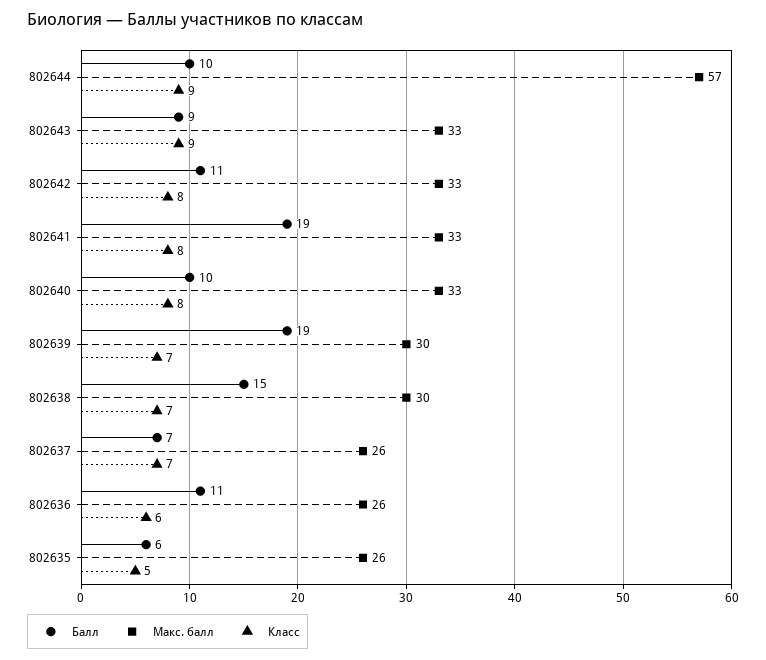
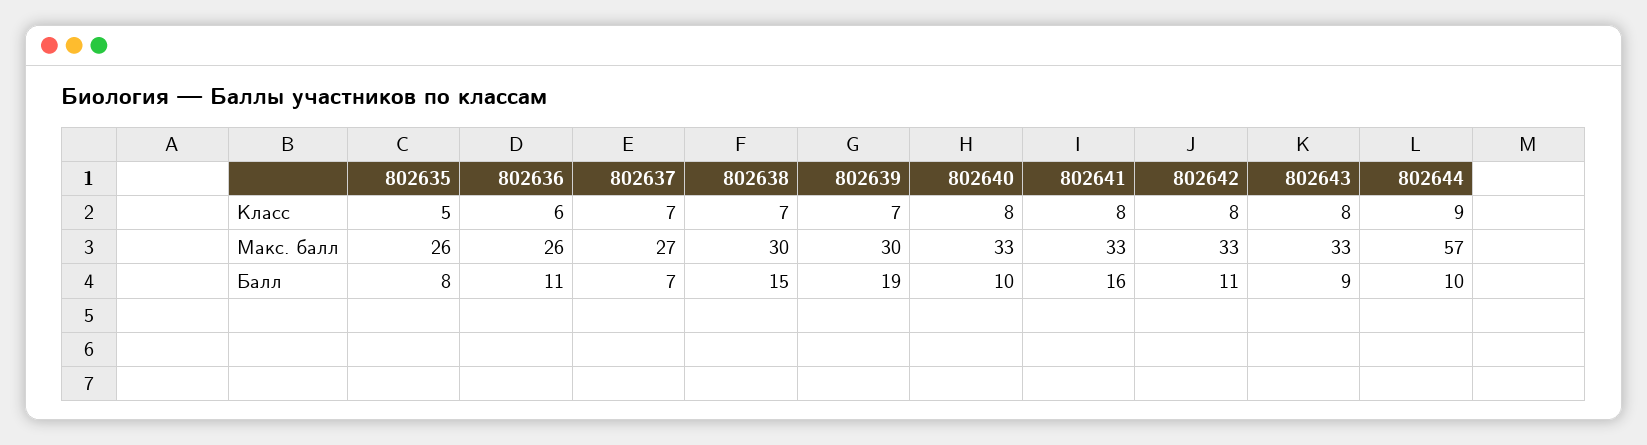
  {
    "Балл": {
      "802644": 10,
      "802643": 9,
      "802642": 11,
-     "802641": 19,
+     "802641": 16,
      "802640": 10,
      "802639": 19,
      "802638": 15,
      "802637": 7,
      "802636": 11,
-     "802635": 6
+     "802635": 8
    },
    "Макс. балл": {
      "802644": 57,
      "802643": 33,
      "802642": 33,
      "802641": 33,
      "802640": 33,
      "802639": 30,
      "802638": 30,
-     "802637": 26,
+     "802637": 27,
      "802636": 26,
      "802635": 26
    },
    "Класс": {
      "802644": 9,
-     "802643": 9,
+     "802643": 8,
      "802642": 8,
      "802641": 8,
      "802640": 8,
      "802639": 7,
      "802638": 7,
      "802637": 7,
      "802636": 6,
      "802635": 5
    }
  }

